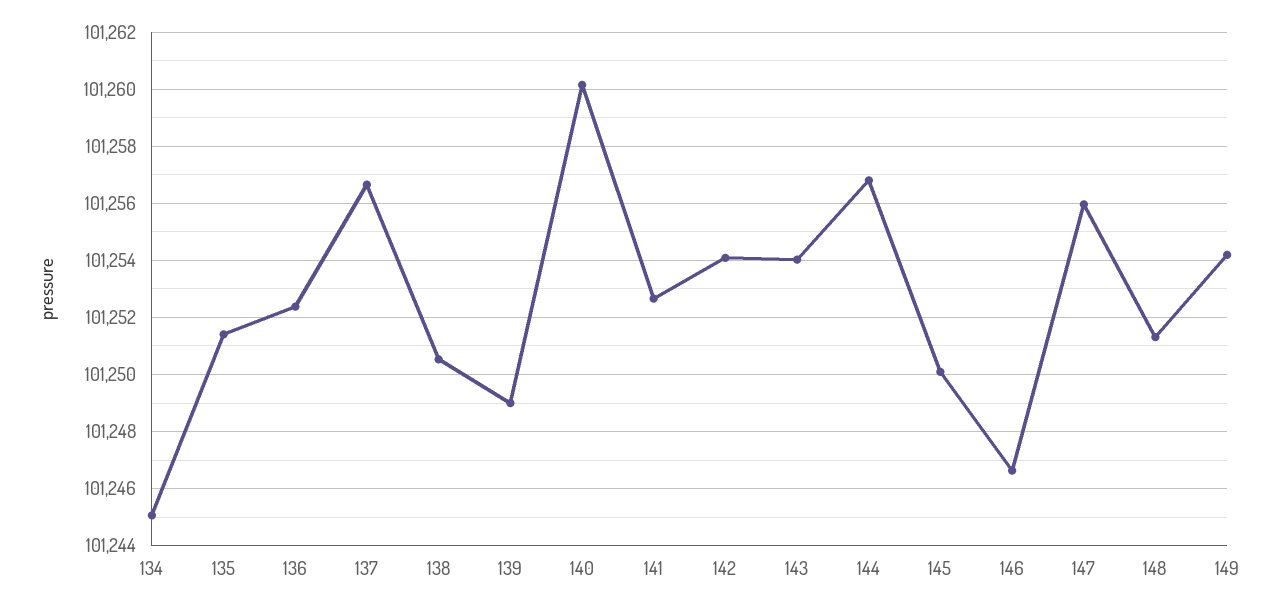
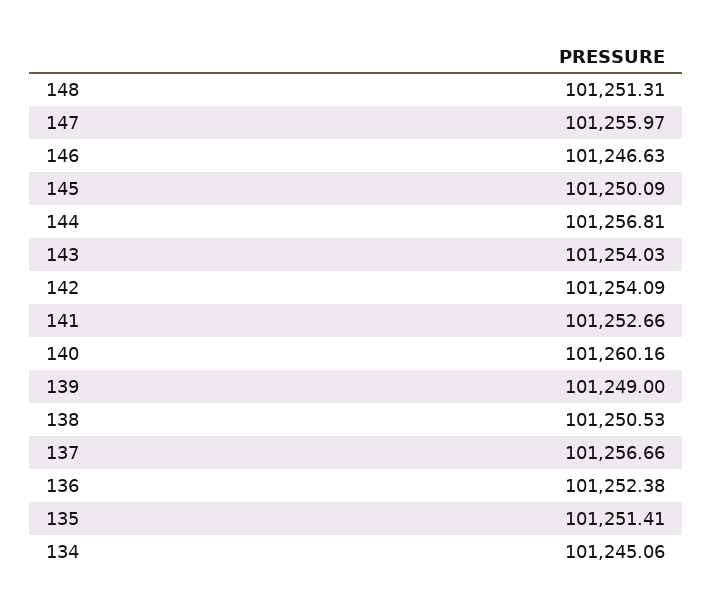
  {
    "134": 101245.06,
    "135": 101251.41,
    "136": 101252.38,
    "137": 101256.66,
    "138": 101250.53,
    "139": 101249,
    "140": 101260.16,
    "141": 101252.66,
    "142": 101254.09,
    "143": 101254.03,
    "144": 101256.81,
    "145": 101250.09,
    "146": 101246.63,
    "147": 101255.97,
-   "148": 101251.31,
+   "148": 101251.31
-   "149": 101254.25
  }

